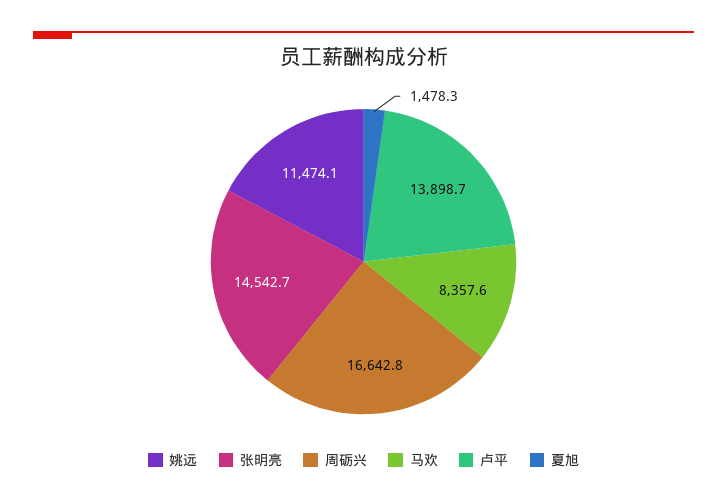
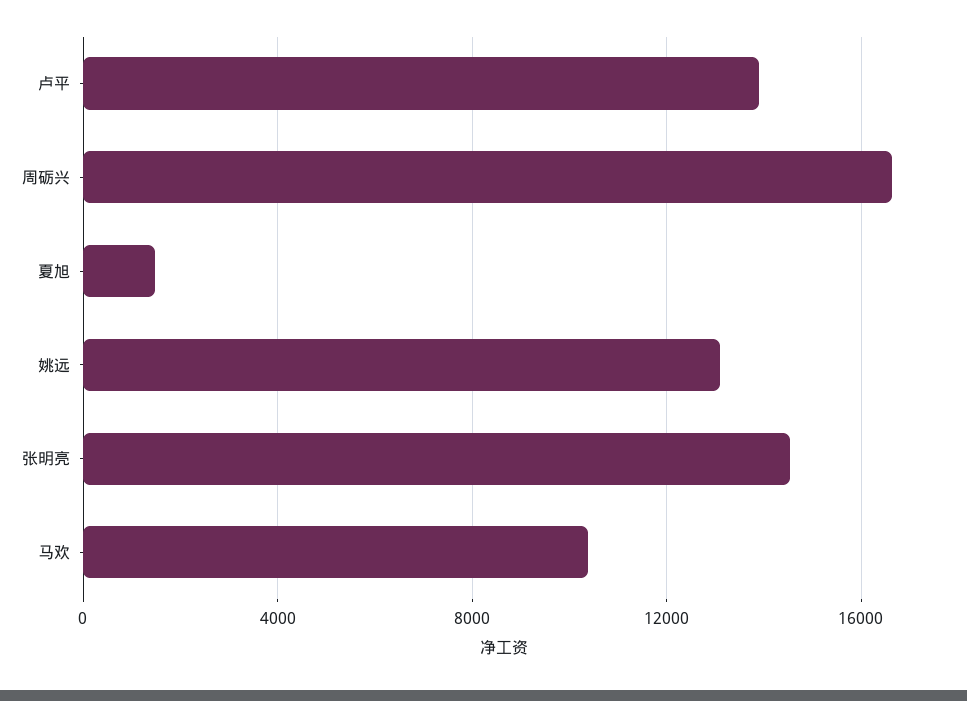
  {
-   "姚远": 11474.1,
+   "姚远": 13000,
    "张明亮": 14542.7,
    "周砺兴": 16642.8,
-   "马欢": 8357.6,
+   "马欢": 10500,
    "卢平": 13898.7,
    "夏旭": 1478.3
  }

